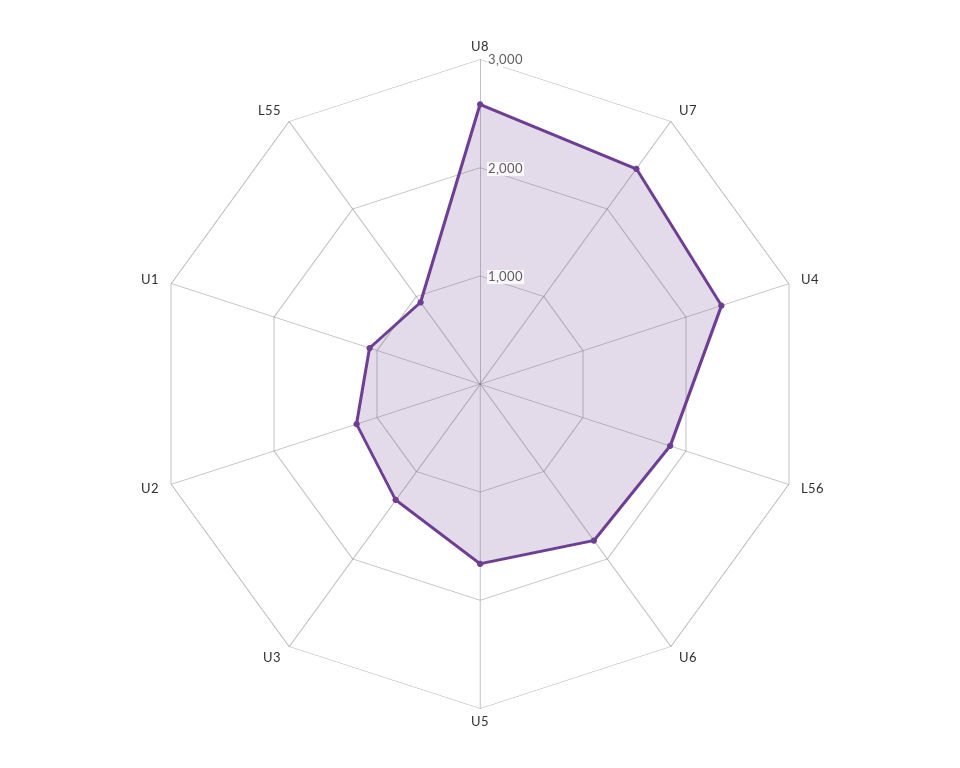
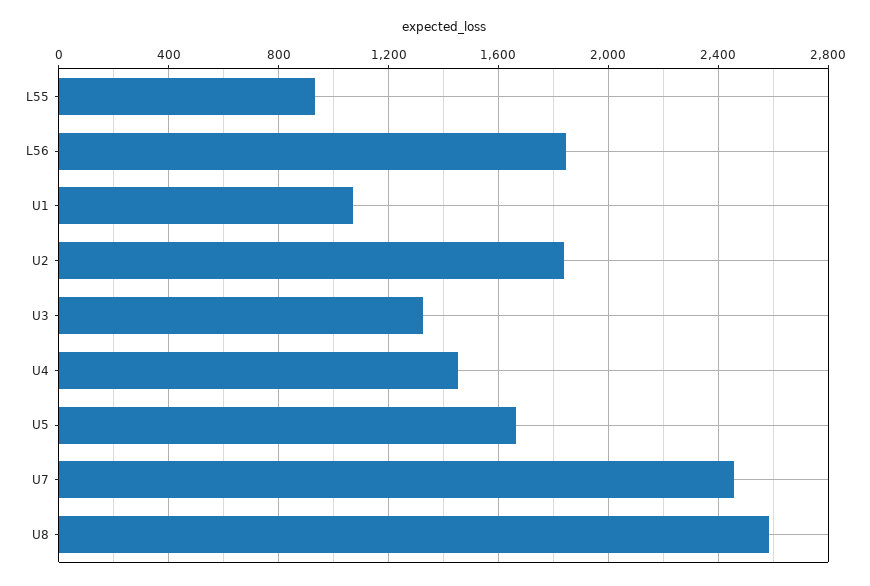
  {
    "U8": 2600,
    "U7": 2450,
-   "U4": 2400,
+   "U4": 1450,
    "L56": 1850,
-   "U6": 1800,
    "U5": 1650,
    "U3": 1350,
-   "U2": 1200,
+   "U2": 1850,
    "U1": 1050,
    "L55": 950
  }

